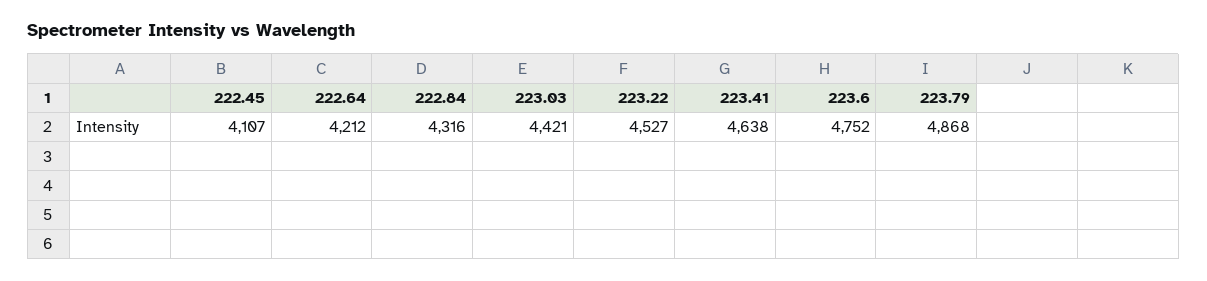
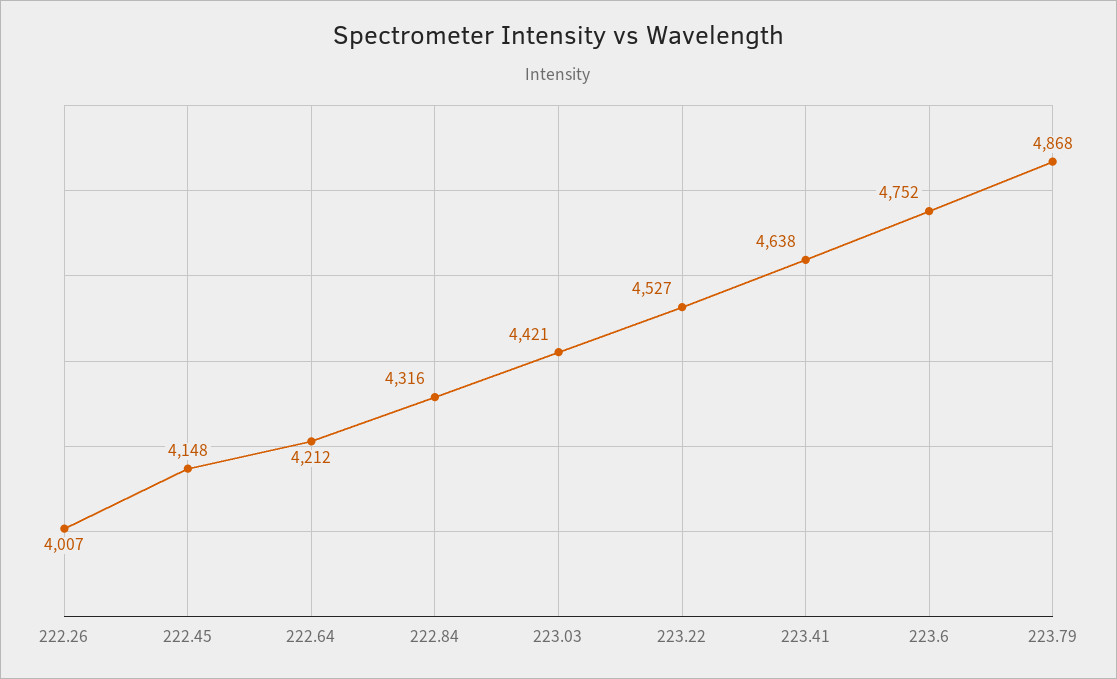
  {
-   "222.45": 4107,
+   "222.45": 4148,
    "222.64": 4212,
    "222.84": 4316,
    "223.03": 4421,
    "223.22": 4527,
    "223.41": 4638,
    "223.6": 4752,
-   "223.79": 4868
+   "223.79": 4868,
+   "222.26": 4007
  }

